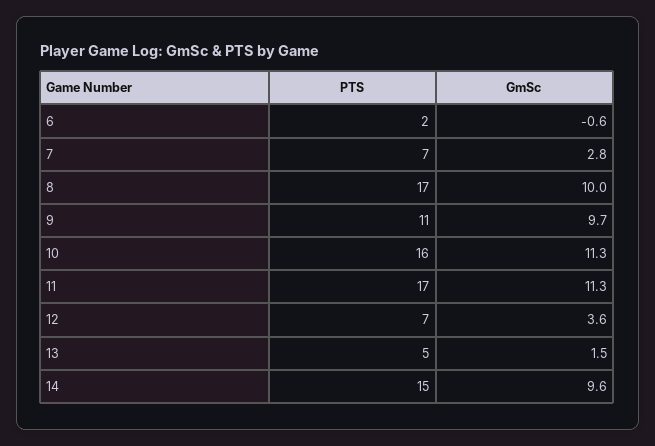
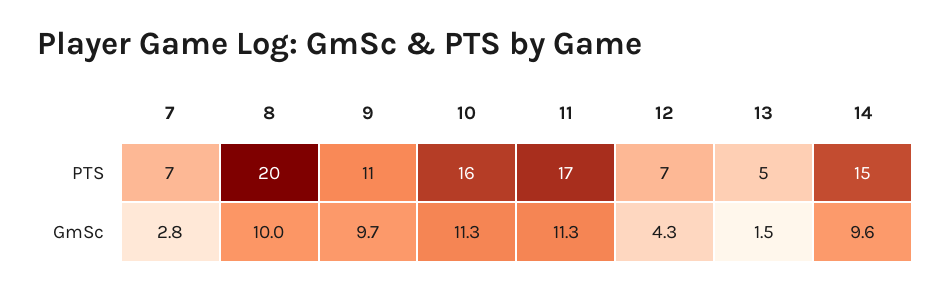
  {
    "PTS": {
-     "6": 2,
      "7": 7,
-     "8": 17,
+     "8": 20,
      "9": 11,
      "10": 16,
      "11": 17,
      "12": 7,
      "13": 5,
      "14": 15
    },
    "GmSc": {
-     "6": -0.6,
      "7": 2.8,
      "8": 10,
      "9": 9.7,
      "10": 11.3,
      "11": 11.3,
-     "12": 3.6,
+     "12": 4.3,
      "13": 1.5,
      "14": 9.6
    }
  }

